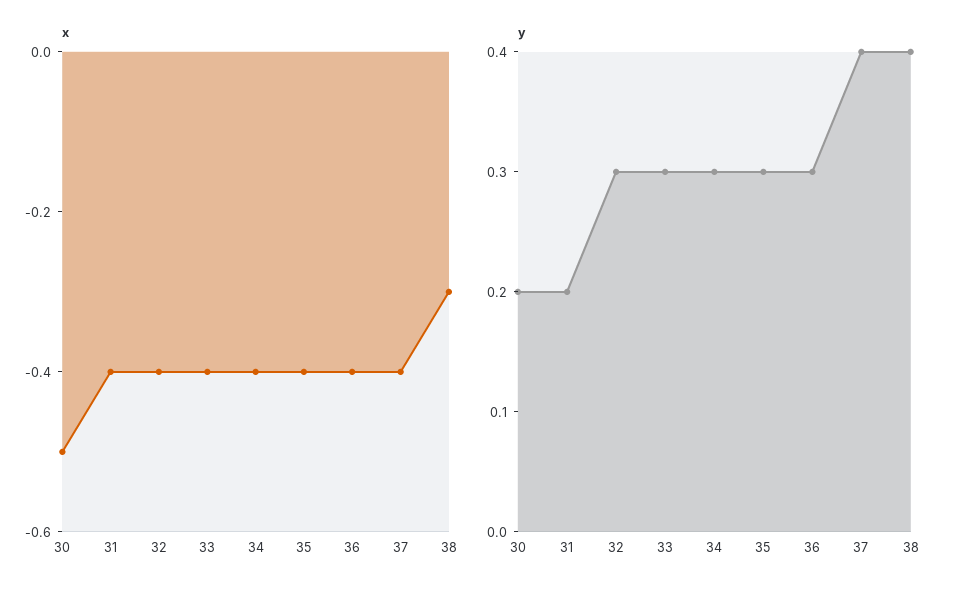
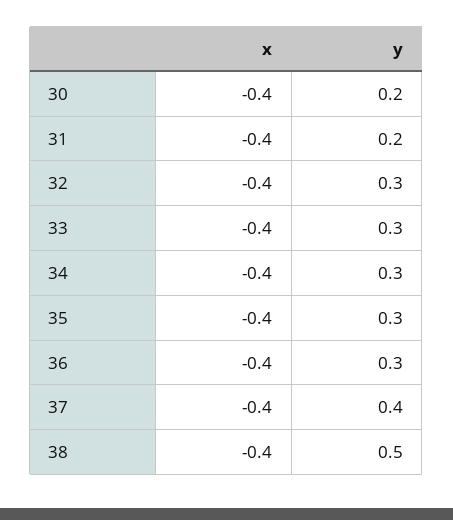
  {
    "x": {
-     "30": -0.5,
+     "30": -0.4,
      "31": -0.4,
      "32": -0.4,
      "33": -0.4,
      "34": -0.4,
      "35": -0.4,
      "36": -0.4,
      "37": -0.4,
-     "38": -0.3
+     "38": -0.4
    },
    "y": {
      "30": 0.2,
      "31": 0.2,
      "32": 0.3,
      "33": 0.3,
      "34": 0.3,
      "35": 0.3,
      "36": 0.3,
      "37": 0.4,
-     "38": 0.4
+     "38": 0.5
    }
  }

